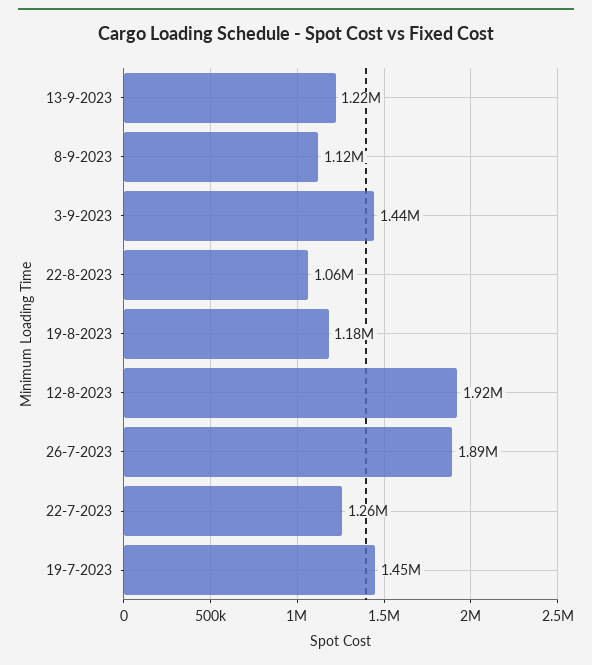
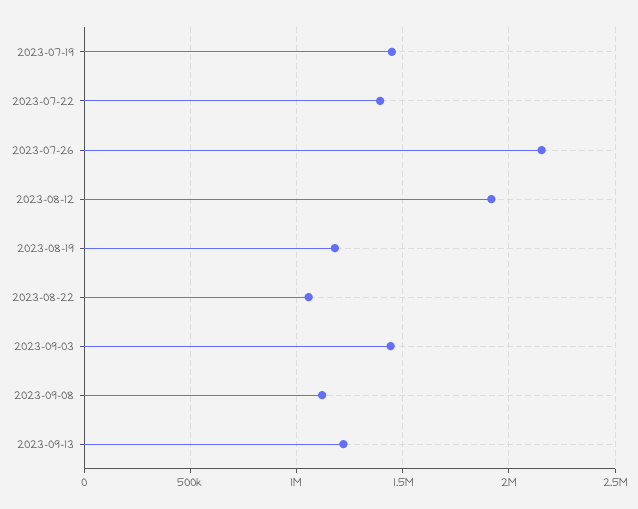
  {
    "13-9-2023": 1220000,
    "8-9-2023": 1120000,
    "3-9-2023": 1440000,
    "22-8-2023": 1060000,
    "19-8-2023": 1180000,
    "12-8-2023": 1920000,
-   "26-7-2023": 1890000,
+   "26-7-2023": 2150000,
-   "22-7-2023": 1260000,
+   "22-7-2023": 1400000,
    "19-7-2023": 1450000
  }

